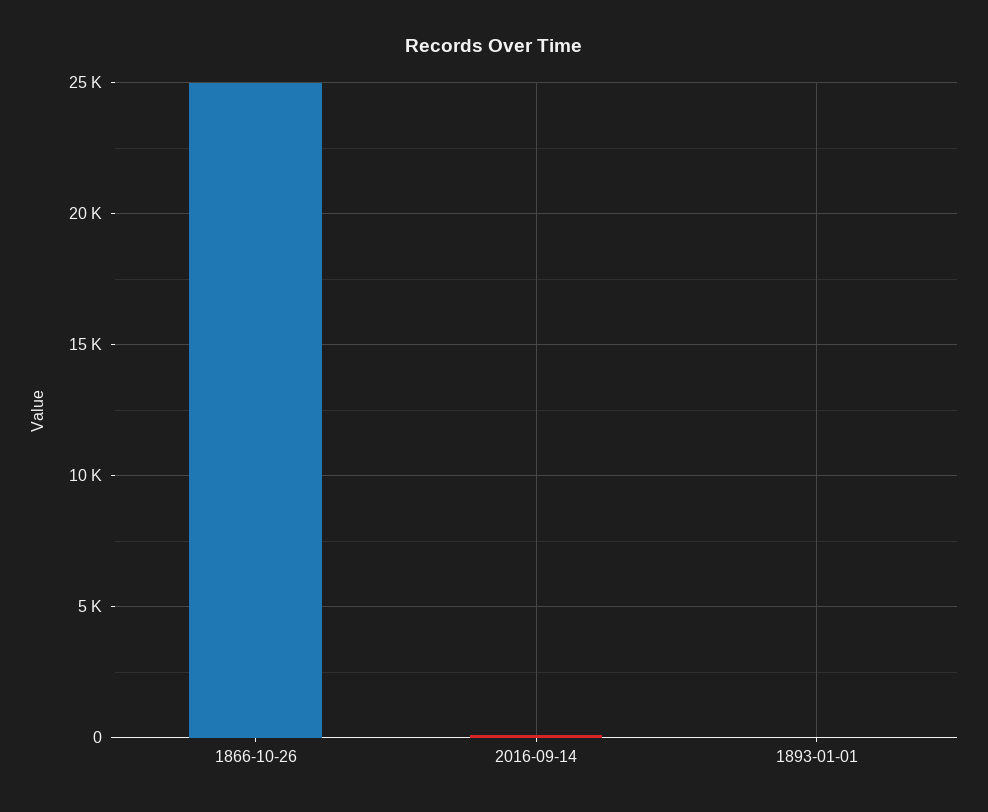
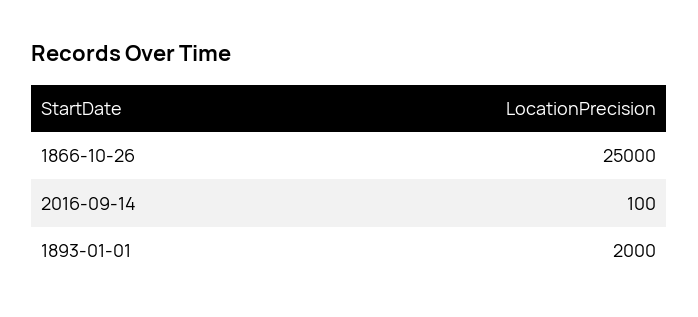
  {
    "1866-10-26": 25000,
    "2016-09-14": 100,
-   "1893-01-01": 0
+   "1893-01-01": 2000
  }

